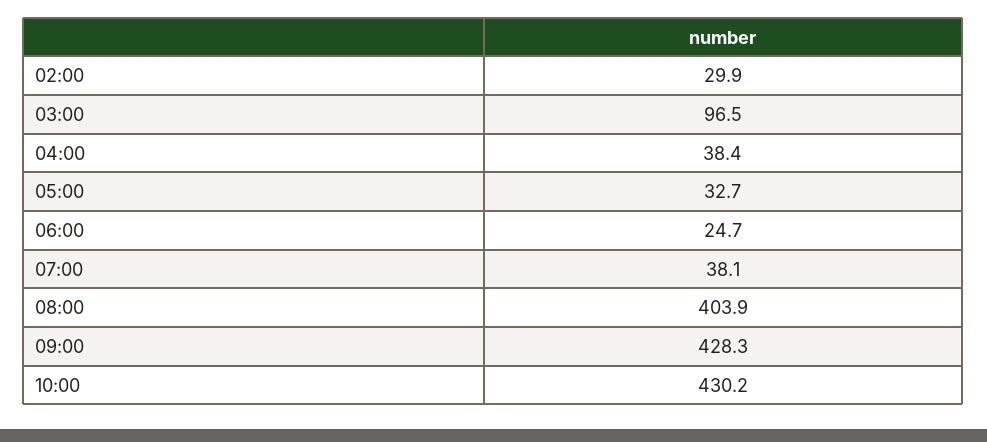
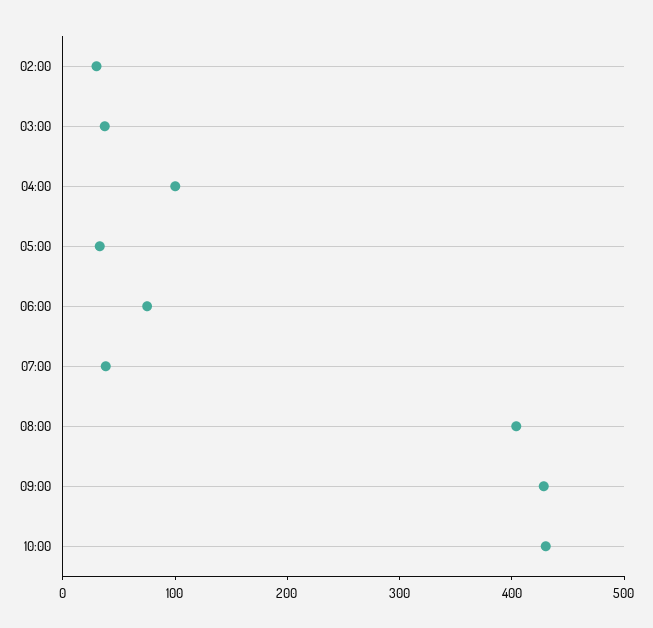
  {
    "02:00": 29.9,
-   "03:00": 96.5,
+   "03:00": 40,
-   "04:00": 38.4,
+   "04:00": 100,
    "05:00": 32.7,
-   "06:00": 24.7,
+   "06:00": 80,
    "07:00": 38.1,
    "08:00": 403.9,
    "09:00": 428.3,
    "10:00": 430.2
  }

